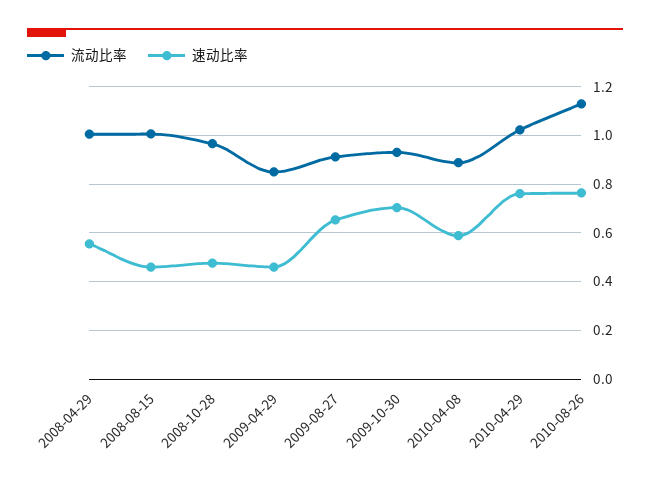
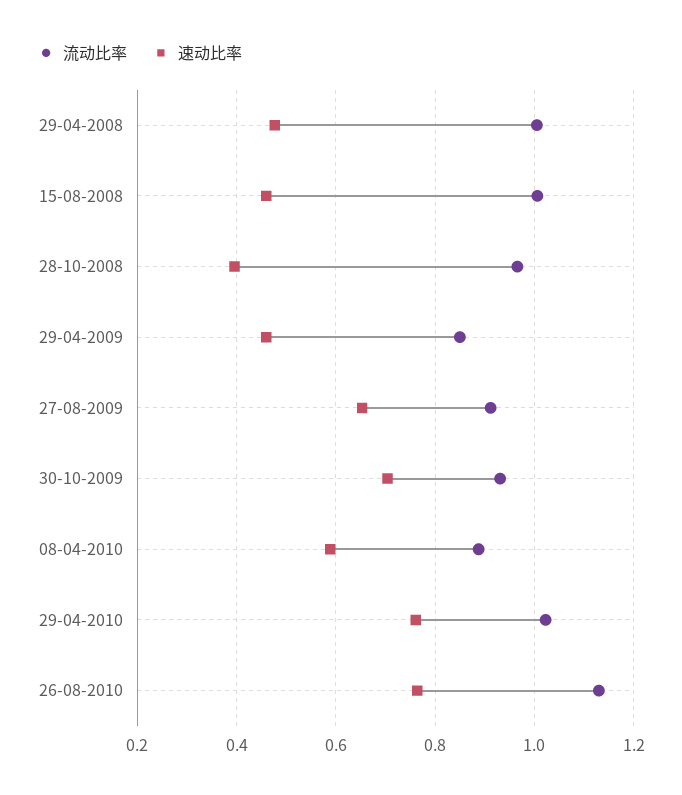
  {
    "流动比率": {
      "2008-04-29": 1,
      "2008-08-15": 1,
      "2008-10-28": 0.96,
      "2009-04-29": 0.86,
      "2009-08-27": 0.92,
      "2009-10-30": 0.94,
      "2010-04-08": 0.88,
      "2010-04-29": 1.02,
      "2010-08-26": 1.14
    },
    "速动比率": {
-     "2008-04-29": 0.55,
+     "2008-04-29": 0.48,
      "2008-08-15": 0.46,
-     "2008-10-28": 0.475,
+     "2008-10-28": 0.4,
      "2009-04-29": 0.46,
      "2009-08-27": 0.66,
      "2009-10-30": 0.7,
      "2010-04-08": 0.58,
      "2010-04-29": 0.76,
      "2010-08-26": 0.76
    }
  }

